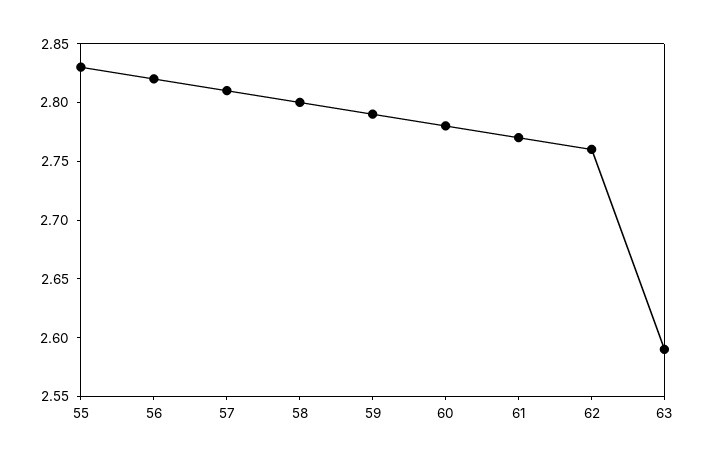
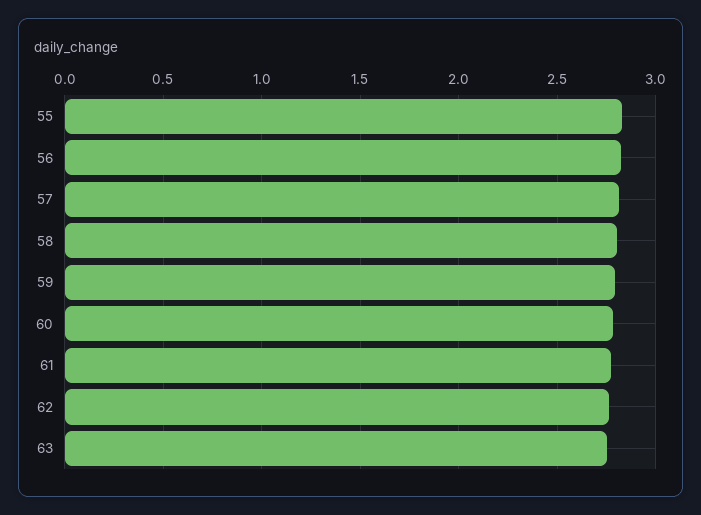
  {
    "55": 2.83,
    "56": 2.82,
    "57": 2.81,
    "58": 2.8,
    "59": 2.79,
    "60": 2.78,
    "61": 2.77,
    "62": 2.76,
-   "63": 2.59
+   "63": 2.75
  }

